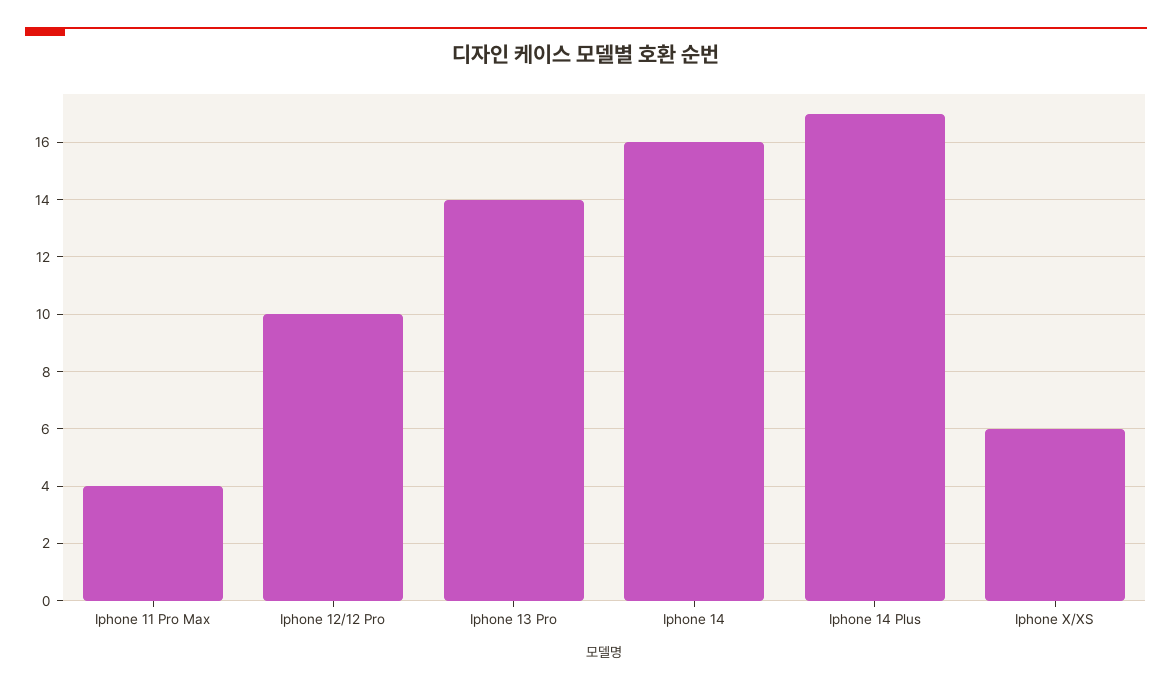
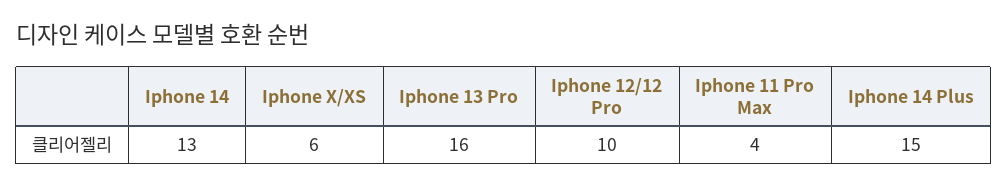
  {
    "Iphone 11 Pro Max": 4,
    "Iphone 12/12 Pro": 10,
-   "Iphone 13 Pro": 14,
+   "Iphone 13 Pro": 16,
-   "Iphone 14": 16,
+   "Iphone 14": 13,
-   "Iphone 14 Plus": 17,
+   "Iphone 14 Plus": 15,
    "Iphone X/XS": 6
  }

